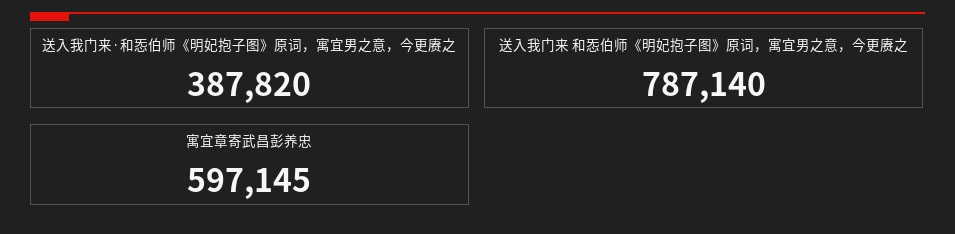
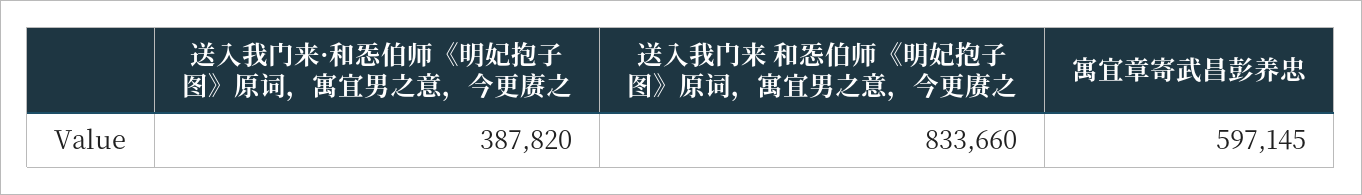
  {
    "送入我门来·和㤅伯师《明妃抱子图》原词，寓宜男之意，今更赓之": 387820,
-   "送入我门来 和㤅伯师《明妃抱子图》原词，寓宜男之意，今更赓之": 787140,
+   "送入我门来 和㤅伯师《明妃抱子图》原词，寓宜男之意，今更赓之": 833660,
    "寓宜章寄武昌彭养忠": 597145
  }

